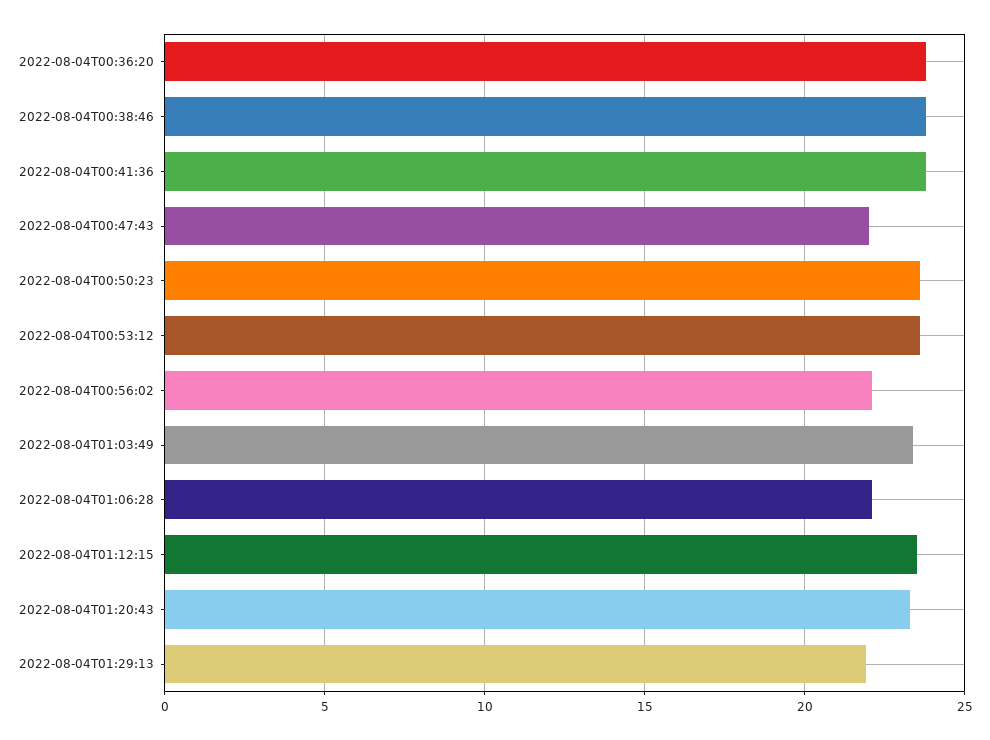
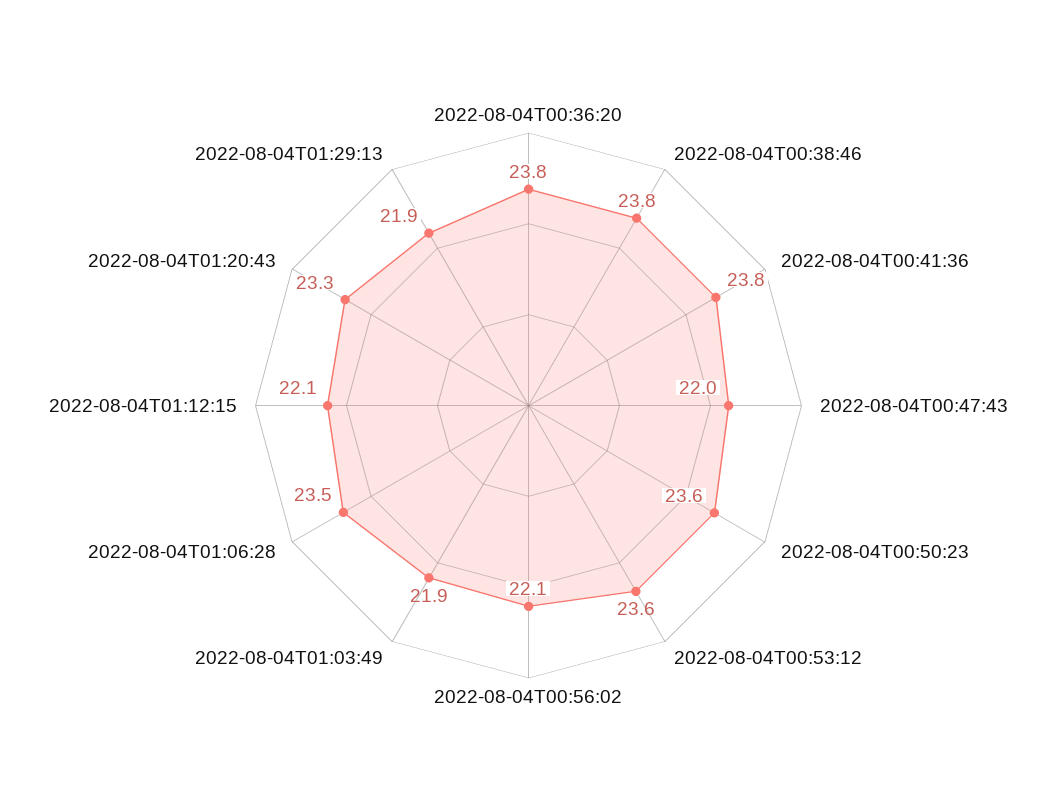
  {
    "2022-08-04T00:36:20": 23.8,
    "2022-08-04T00:38:46": 23.8,
    "2022-08-04T00:41:36": 23.8,
    "2022-08-04T00:47:43": 22,
    "2022-08-04T00:50:23": 23.6,
    "2022-08-04T00:53:12": 23.6,
    "2022-08-04T00:56:02": 22.1,
-   "2022-08-04T01:03:49": 23.5,
+   "2022-08-04T01:03:49": 21.9,
-   "2022-08-04T01:06:28": 22,
+   "2022-08-04T01:06:28": 23.5,
-   "2022-08-04T01:12:15": 23.5,
+   "2022-08-04T01:12:15": 22.1,
    "2022-08-04T01:20:43": 23.3,
    "2022-08-04T01:29:13": 21.9
  }

